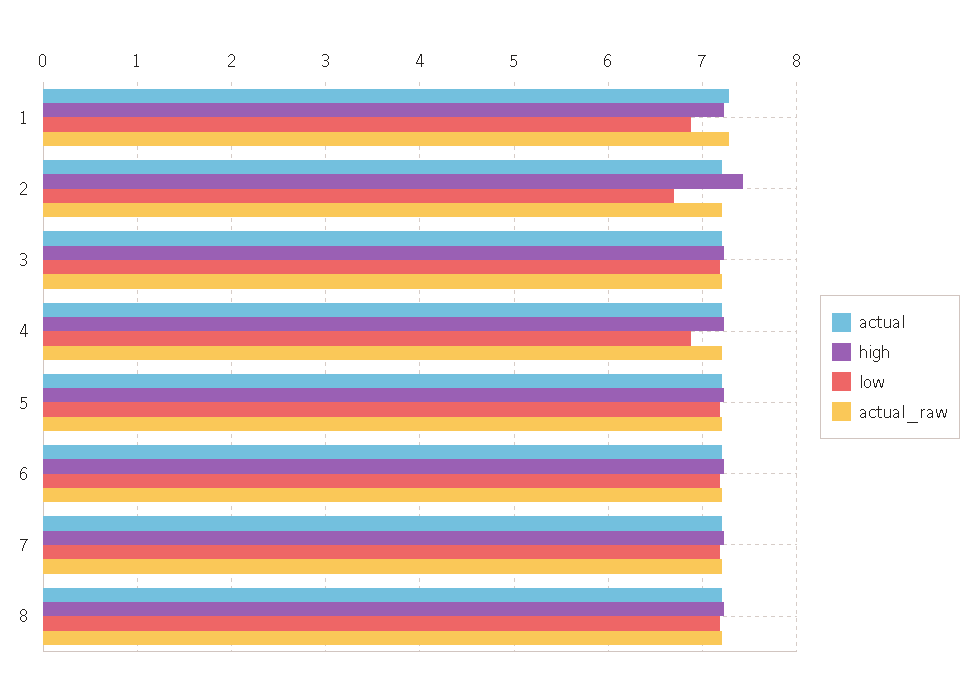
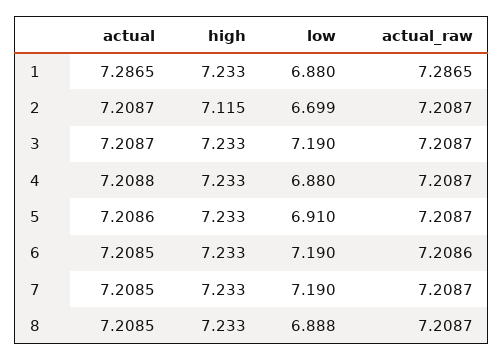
  {
    "actual": {
      "1": 7.2865,
      "2": 7.2087,
      "3": 7.2087,
      "4": 7.2088,
      "5": 7.2086,
      "6": 7.2085,
      "7": 7.2085,
      "8": 7.2085
    },
    "high": {
      "1": 7.233,
-     "2": 7.4,
+     "2": 7.115,
      "3": 7.233,
      "4": 7.233,
      "5": 7.233,
      "6": 7.233,
      "7": 7.233,
      "8": 7.233
    },
    "low": {
      "1": 6.88,
      "2": 6.699,
      "3": 7.19,
      "4": 6.88,
-     "5": 7.2,
+     "5": 6.91,
      "6": 7.19,
      "7": 7.19,
-     "8": 7.2
+     "8": 6.888
    },
    "actual_raw": {
      "1": 7.2865,
      "2": 7.2087,
      "3": 7.2087,
      "4": 7.2087,
      "5": 7.2087,
      "6": 7.2086,
      "7": 7.2087,
      "8": 7.2087
    }
  }

